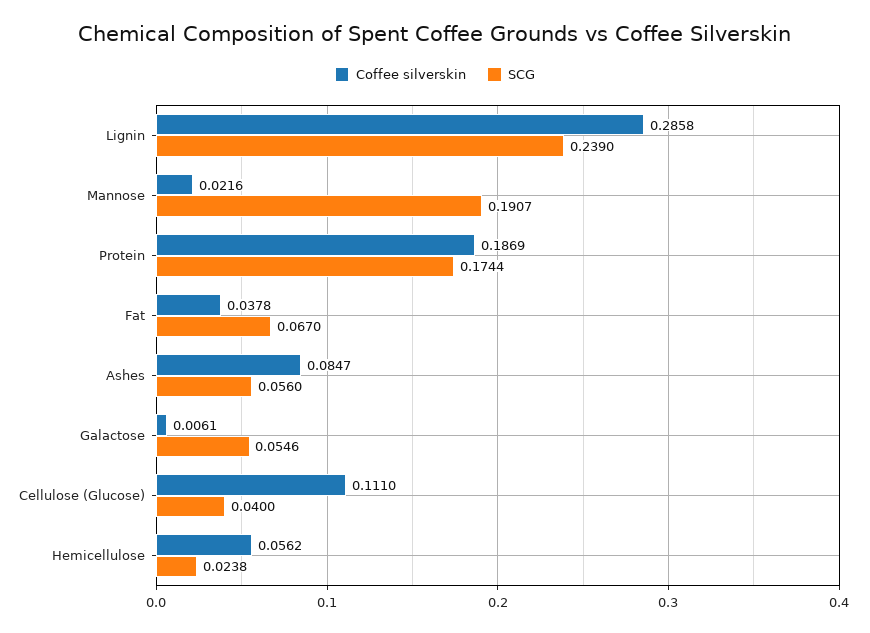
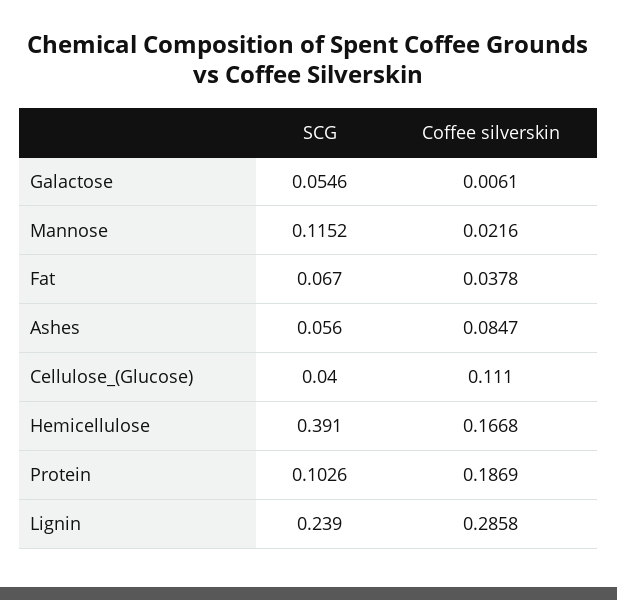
  {
    "Coffee silverskin": {
      "Lignin": 0.2858,
      "Mannose": 0.0216,
      "Protein": 0.1869,
      "Fat": 0.0378,
      "Ashes": 0.0847,
      "Galactose": 0.0061,
      "Cellulose (Glucose)": 0.111,
-     "Hemicellulose": 0.0562
+     "Hemicellulose": 0.1668
    },
    "SCG": {
      "Lignin": 0.239,
-     "Mannose": 0.1907,
+     "Mannose": 0.1152,
-     "Protein": 0.1744,
+     "Protein": 0.1026,
      "Fat": 0.067,
      "Ashes": 0.056,
      "Galactose": 0.0546,
      "Cellulose (Glucose)": 0.04,
-     "Hemicellulose": 0.0238
+     "Hemicellulose": 0.391
    }
  }

